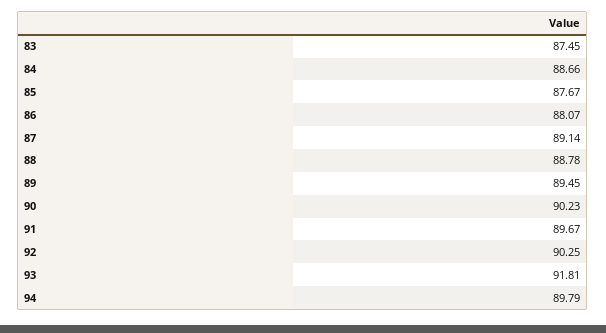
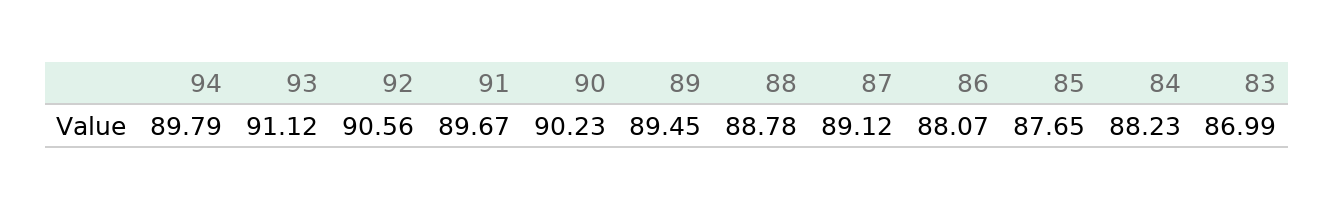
  {
-   "83": 87.45,
+   "83": 86.99,
-   "84": 88.66,
+   "84": 88.23,
-   "85": 87.67,
+   "85": 87.65,
    "86": 88.07,
-   "87": 89.14,
+   "87": 89.12,
    "88": 88.78,
    "89": 89.45,
    "90": 90.23,
    "91": 89.67,
-   "92": 90.25,
+   "92": 90.56,
-   "93": 91.81,
+   "93": 91.12,
    "94": 89.79
  }

